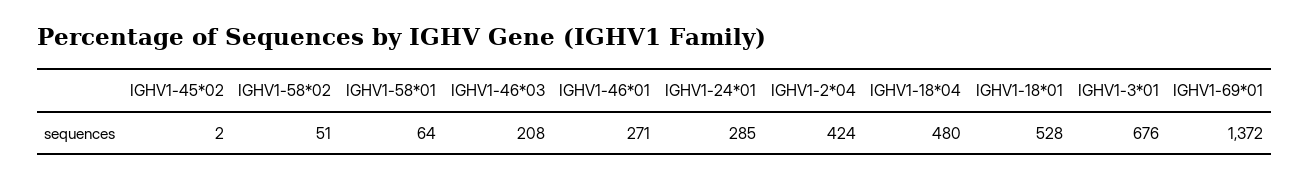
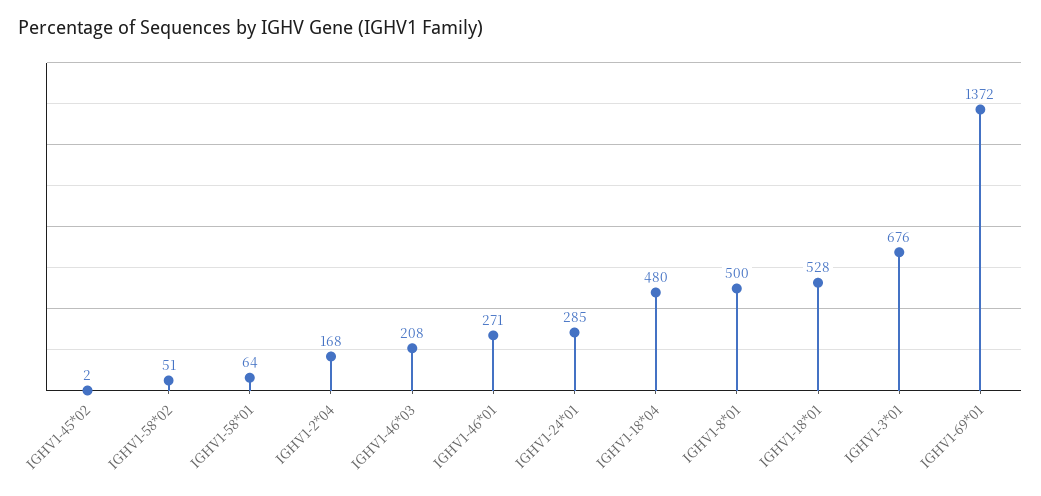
  {
    "IGHV1-45*02": 2,
    "IGHV1-58*02": 51,
    "IGHV1-58*01": 64,
    "IGHV1-46*03": 208,
    "IGHV1-46*01": 271,
    "IGHV1-24*01": 285,
-   "IGHV1-2*04": 424,
+   "IGHV1-2*04": 168,
    "IGHV1-18*04": 480,
    "IGHV1-18*01": 528,
    "IGHV1-3*01": 676,
-   "IGHV1-69*01": 1372
+   "IGHV1-69*01": 1372,
+   "IGHV1-8*01": 500
  }

